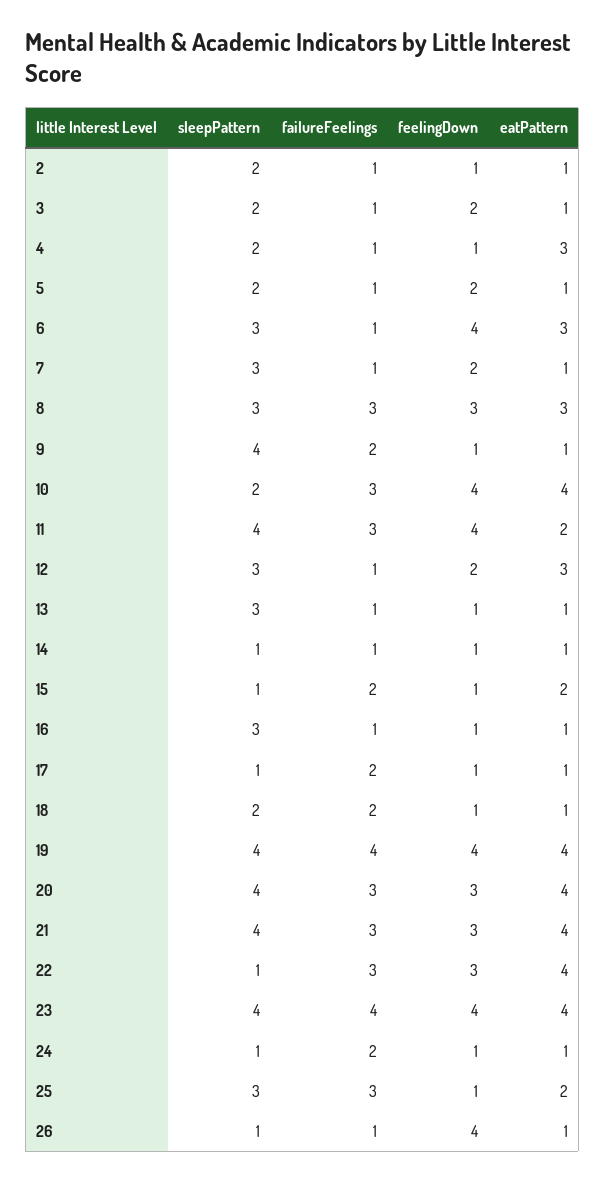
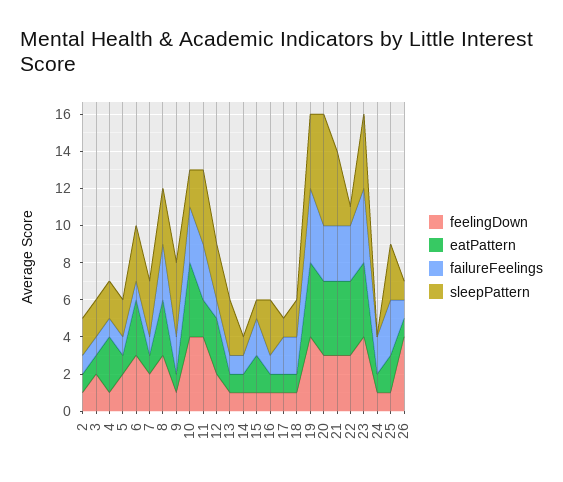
  {
    "sleepPattern": {
      "2": 2,
      "3": 2,
      "4": 2,
      "5": 2,
      "6": 3,
      "7": 3,
      "8": 3,
      "9": 4,
      "10": 2,
      "11": 4,
      "12": 3,
      "13": 3,
      "14": 1,
      "15": 1,
      "16": 3,
      "17": 1,
      "18": 2,
      "19": 4,
-     "20": 4,
+     "20": 6,
      "21": 4,
      "22": 1,
      "23": 4,
-     "24": 1,
+     "24": 0,
      "25": 3,
      "26": 1
    },
    "failureFeelings": {
      "2": 1,
      "3": 1,
      "4": 1,
      "5": 1,
      "6": 1,
      "7": 1,
      "8": 3,
      "9": 2,
      "10": 3,
      "11": 3,
      "12": 1,
      "13": 1,
      "14": 1,
      "15": 2,
      "16": 1,
      "17": 2,
      "18": 2,
      "19": 4,
      "20": 3,
      "21": 3,
      "22": 3,
      "23": 4,
      "24": 2,
      "25": 3,
      "26": 1
    },
    "feelingDown": {
      "2": 1,
      "3": 2,
      "4": 1,
      "5": 2,
-     "6": 4,
+     "6": 3,
      "7": 2,
      "8": 3,
      "9": 1,
      "10": 4,
      "11": 4,
      "12": 2,
      "13": 1,
      "14": 1,
      "15": 1,
      "16": 1,
      "17": 1,
      "18": 1,
      "19": 4,
      "20": 3,
      "21": 3,
      "22": 3,
      "23": 4,
      "24": 1,
      "25": 1,
      "26": 4
    },
    "eatPattern": {
      "2": 1,
      "3": 1,
      "4": 3,
      "5": 1,
      "6": 3,
      "7": 1,
      "8": 3,
      "9": 1,
      "10": 4,
      "11": 2,
      "12": 3,
      "13": 1,
      "14": 1,
      "15": 2,
      "16": 1,
      "17": 1,
      "18": 1,
      "19": 4,
      "20": 4,
      "21": 4,
      "22": 4,
      "23": 4,
      "24": 1,
      "25": 2,
      "26": 1
    }
  }

